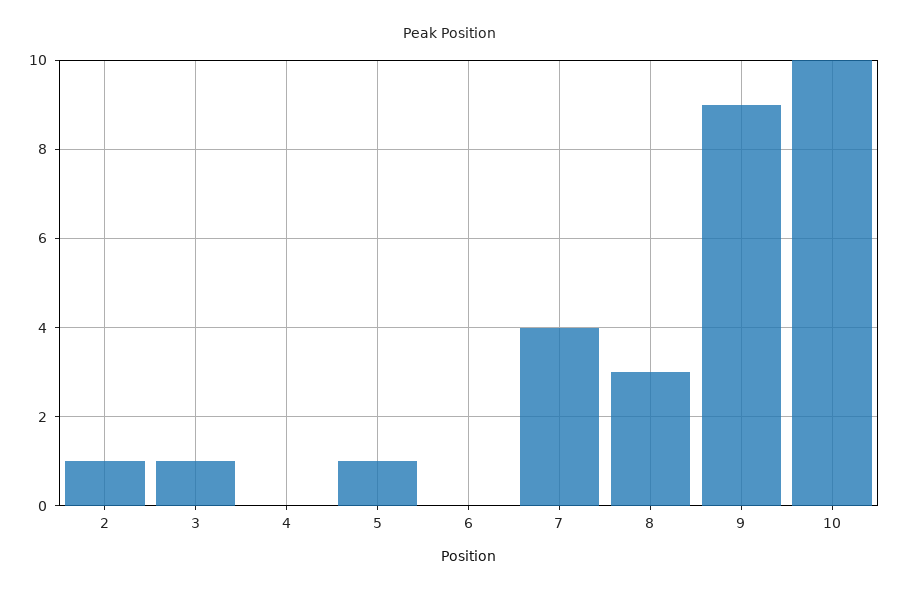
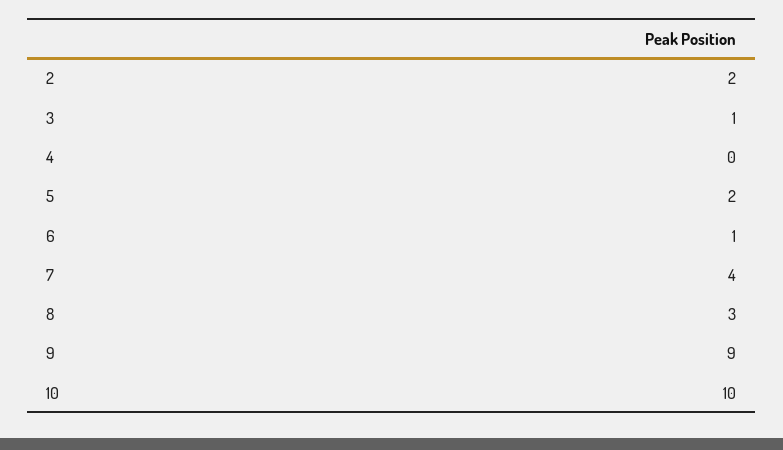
  {
-   "2": 1,
+   "2": 2,
    "3": 1,
    "4": 0,
-   "5": 1,
+   "5": 2,
-   "6": 0,
+   "6": 1,
    "7": 4,
    "8": 3,
    "9": 9,
    "10": 10
  }

